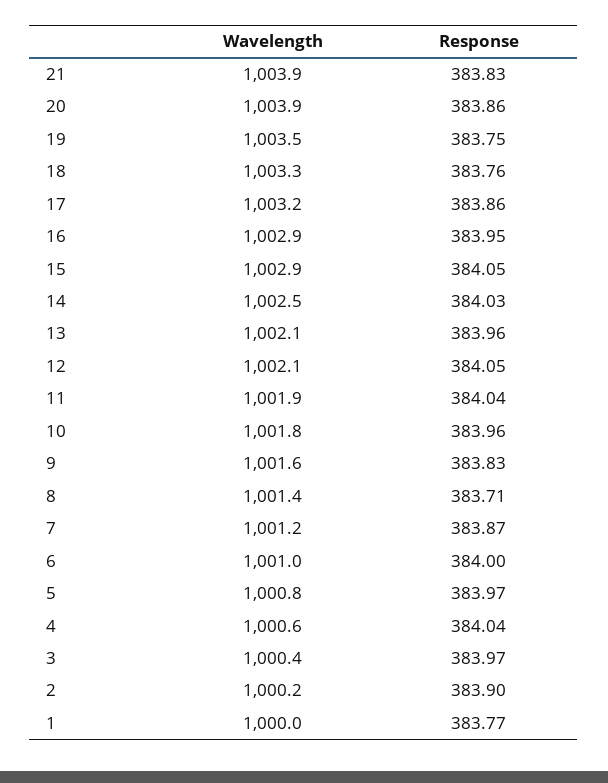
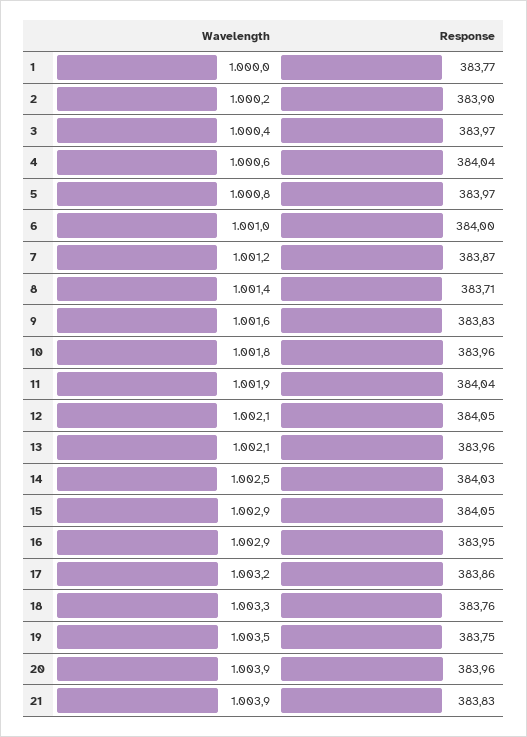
  {
    "Wavelength": {
      "21": 1003.9,
      "20": 1003.9,
      "19": 1003.5,
      "18": 1003.3,
      "17": 1003.2,
      "16": 1002.9,
      "15": 1002.9,
      "14": 1002.5,
      "13": 1002.1,
      "12": 1002.1,
      "11": 1001.9,
      "10": 1001.8,
      "9": 1001.6,
      "8": 1001.4,
      "7": 1001.2,
      "6": 1001,
      "5": 1000.8,
      "4": 1000.6,
      "3": 1000.4,
      "2": 1000.2,
      "1": 1000
    },
    "Response": {
      "21": 383.83,
-     "20": 383.86,
+     "20": 383.96,
      "19": 383.75,
      "18": 383.76,
      "17": 383.86,
      "16": 383.95,
      "15": 384.05,
      "14": 384.03,
      "13": 383.96,
      "12": 384.05,
      "11": 384.04,
      "10": 383.96,
      "9": 383.83,
      "8": 383.71,
      "7": 383.87,
      "6": 384,
      "5": 383.97,
      "4": 384.04,
      "3": 383.97,
      "2": 383.9,
      "1": 383.77
    }
  }

